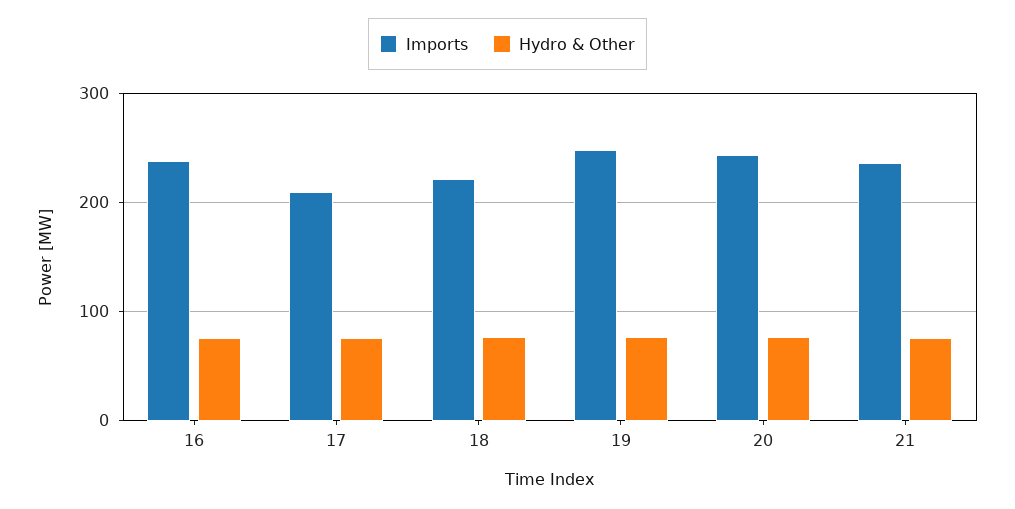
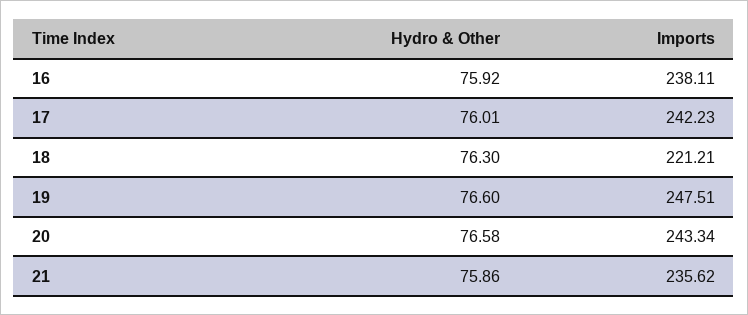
  {
    "Imports": {
      "16": 238.11,
-     "17": 210,
+     "17": 242.23,
      "18": 221.21,
      "19": 247.51,
      "20": 243.34,
      "21": 235.62
    },
    "Hydro & Other": {
      "16": 75.92,
      "17": 76.01,
      "18": 76.3,
      "19": 76.6,
      "20": 76.58,
      "21": 75.86
    }
  }

